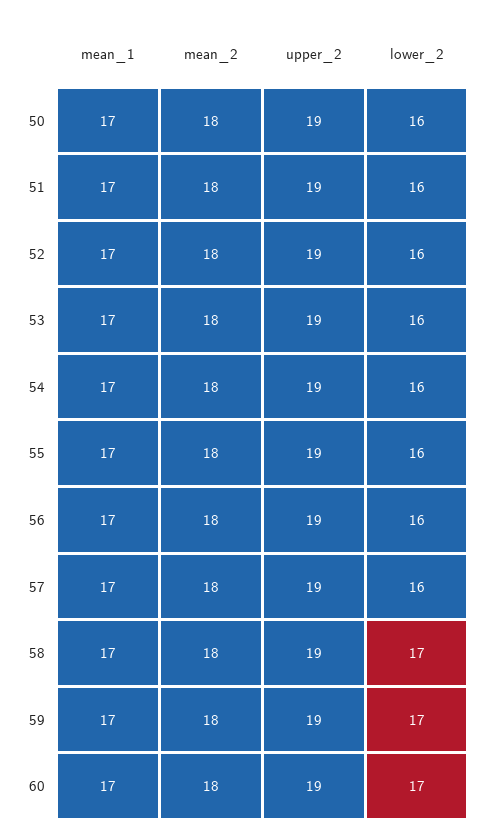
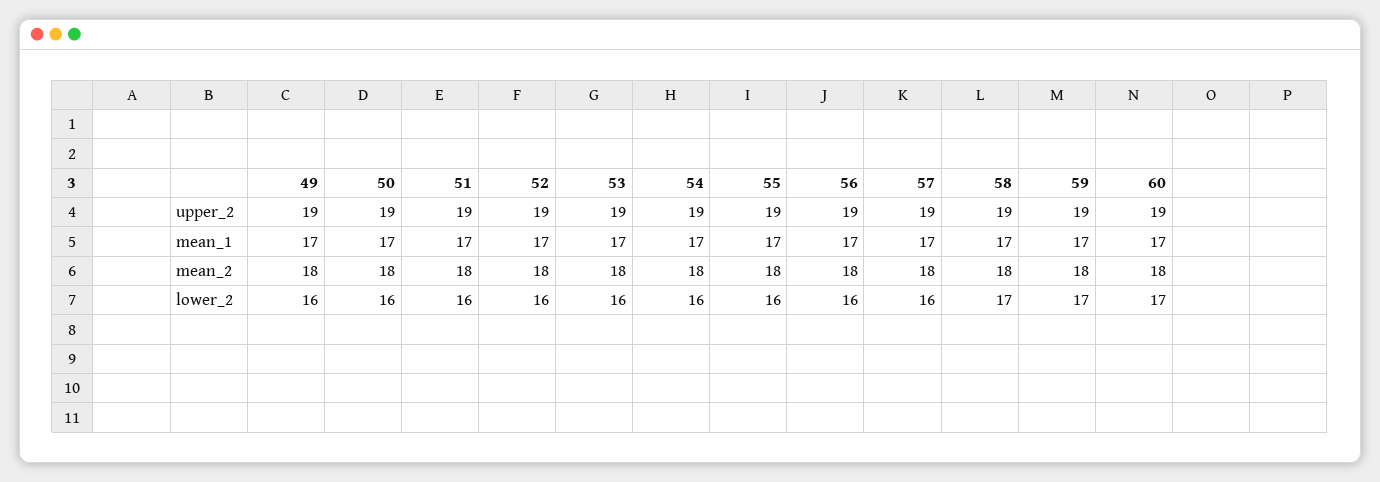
  {
    "mean_1": {
      "50": 17,
      "51": 17,
      "52": 17,
      "53": 17,
      "54": 17,
      "55": 17,
      "56": 17,
      "57": 17,
      "58": 17,
      "59": 17,
-     "60": 17
+     "60": 17,
+     "49": 17
    },
    "mean_2": {
      "50": 18,
      "51": 18,
      "52": 18,
      "53": 18,
      "54": 18,
      "55": 18,
      "56": 18,
      "57": 18,
      "58": 18,
      "59": 18,
-     "60": 18
+     "60": 18,
+     "49": 18
    },
    "upper_2": {
      "50": 19,
      "51": 19,
      "52": 19,
      "53": 19,
      "54": 19,
      "55": 19,
      "56": 19,
      "57": 19,
      "58": 19,
      "59": 19,
-     "60": 19
+     "60": 19,
+     "49": 19
    },
    "lower_2": {
      "50": 16,
      "51": 16,
      "52": 16,
      "53": 16,
      "54": 16,
      "55": 16,
      "56": 16,
      "57": 16,
      "58": 17,
      "59": 17,
-     "60": 17
+     "60": 17,
+     "49": 16
    }
  }

